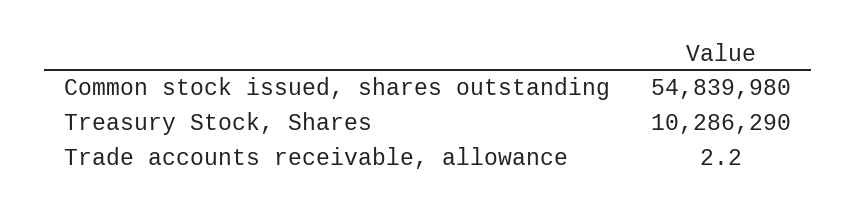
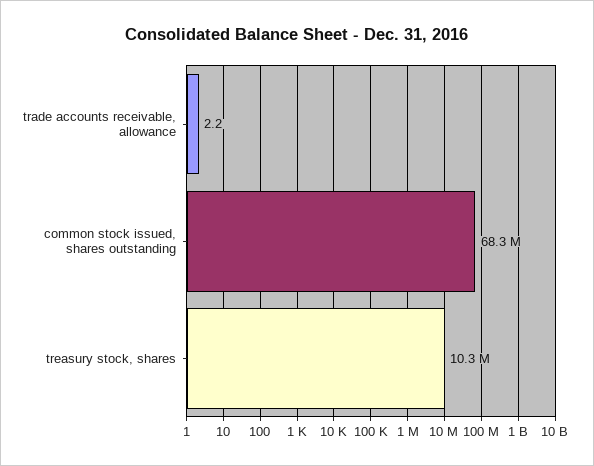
  {
-   "Common stock issued, shares outstanding": 54839980,
+   "Common stock issued, shares outstanding": 68300000,
    "Treasury Stock, Shares": 10286290,
    "Trade accounts receivable, allowance": 2.2
  }

